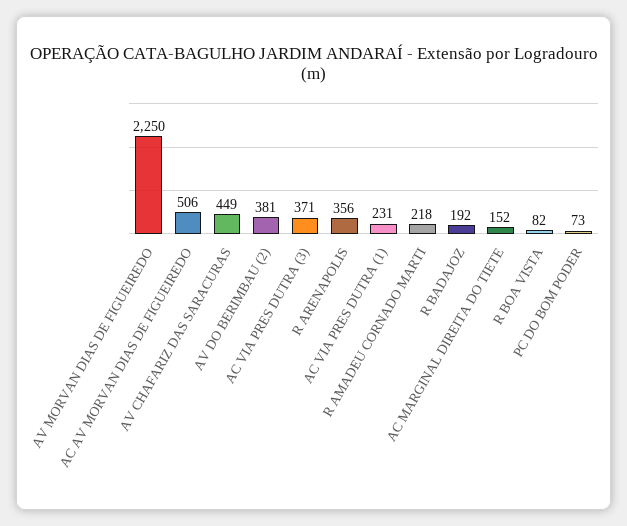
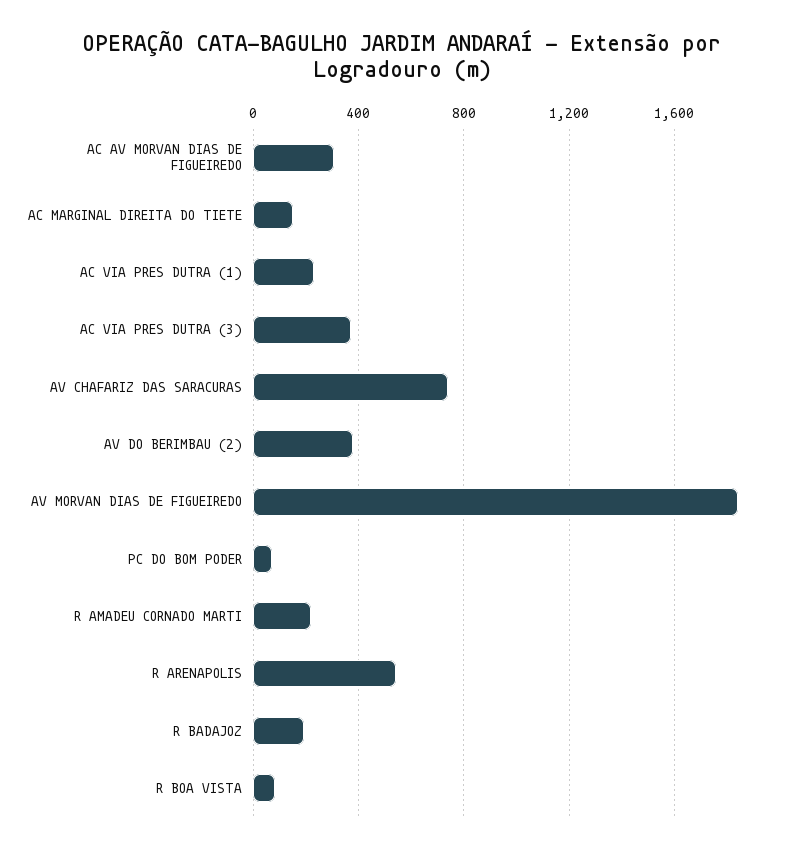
  {
-   "AV MORVAN DIAS DE FIGUEIREDO": 2250,
+   "AV MORVAN DIAS DE FIGUEIREDO": 1850,
-   "AC AV MORVAN DIAS DE FIGUEIREDO": 506,
+   "AC AV MORVAN DIAS DE FIGUEIREDO": 300,
-   "AV CHAFARIZ DAS SARACURAS": 449,
+   "AV CHAFARIZ DAS SARACURAS": 750,
    "AV DO BERIMBAU (2)": 381,
    "AC VIA PRES DUTRA (3)": 371,
-   "R ARENAPOLIS": 356,
+   "R ARENAPOLIS": 550,
    "AC VIA PRES DUTRA (1)": 231,
    "R AMADEU CORNADO MARTI": 218,
    "R BADAJOZ": 192,
    "AC MARGINAL DIREITA DO TIETE": 152,
    "R BOA VISTA": 82,
    "PC DO BOM PODER": 73
  }

